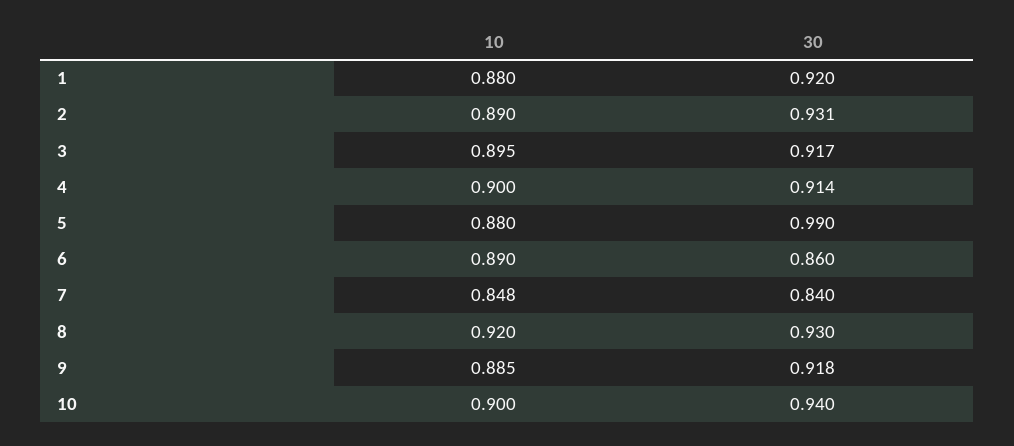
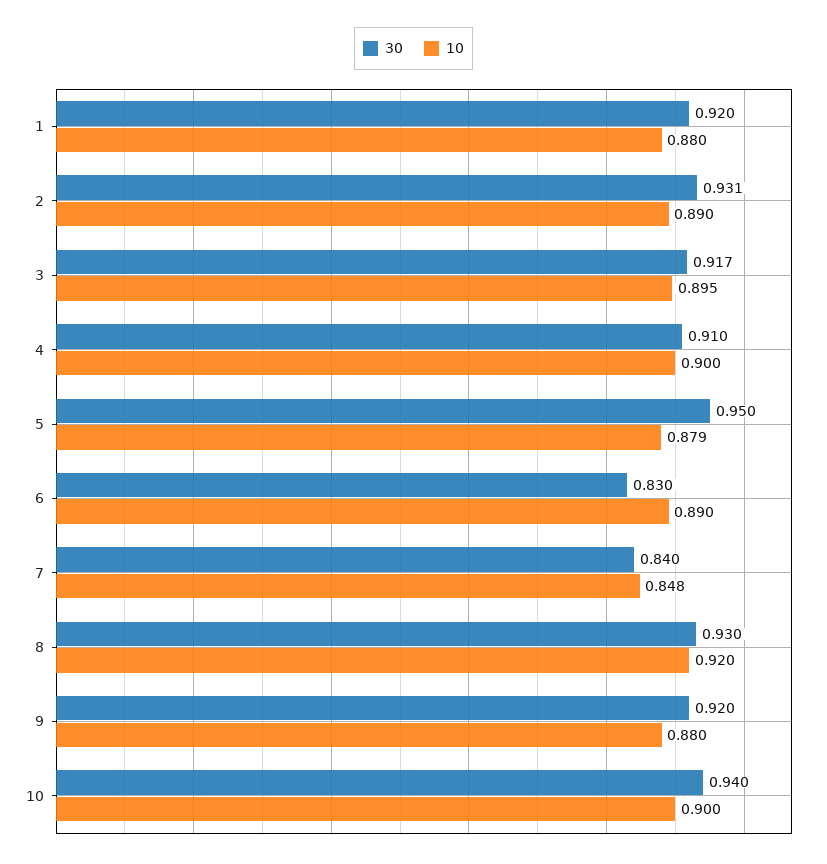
  {
    "10": {
      "1": 0.88,
      "2": 0.89,
      "3": 0.895,
      "4": 0.9,
-     "5": 0.88,
+     "5": 0.879,
      "6": 0.89,
      "7": 0.848,
      "8": 0.92,
-     "9": 0.885,
+     "9": 0.88,
      "10": 0.9
    },
    "30": {
      "1": 0.92,
      "2": 0.931,
      "3": 0.917,
-     "4": 0.914,
+     "4": 0.91,
-     "5": 0.99,
+     "5": 0.95,
-     "6": 0.86,
+     "6": 0.83,
      "7": 0.84,
      "8": 0.93,
-     "9": 0.918,
+     "9": 0.92,
      "10": 0.94
    }
  }

